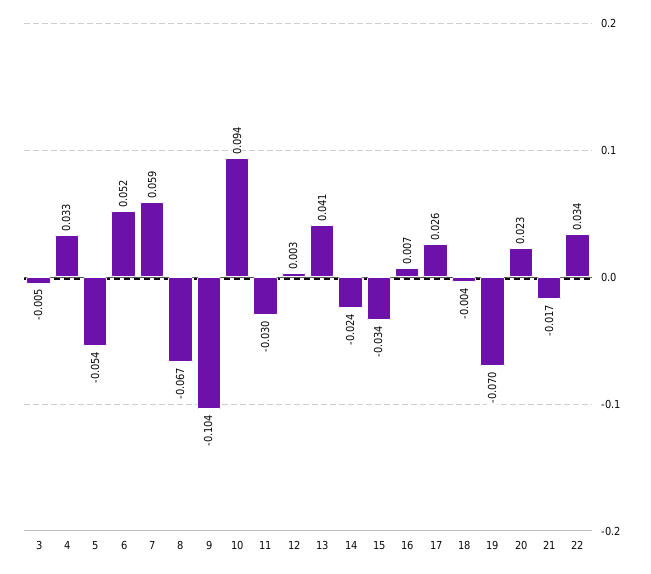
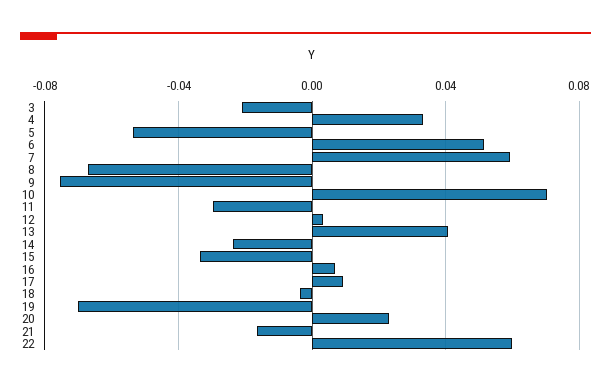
  {
-   "3": -0.005,
+   "3": -0.02,
    "4": 0.033,
    "5": -0.054,
    "6": 0.052,
    "7": 0.059,
    "8": -0.067,
-   "9": -0.104,
+   "9": -0.075,
-   "10": 0.094,
+   "10": 0.07,
    "11": -0.03,
    "12": 0.003,
    "13": 0.041,
    "14": -0.024,
    "15": -0.034,
    "16": 0.007,
-   "17": 0.026,
+   "17": 0.01,
    "18": -0.004,
    "19": -0.07,
    "20": 0.023,
    "21": -0.017,
-   "22": 0.034
+   "22": 0.06
  }

